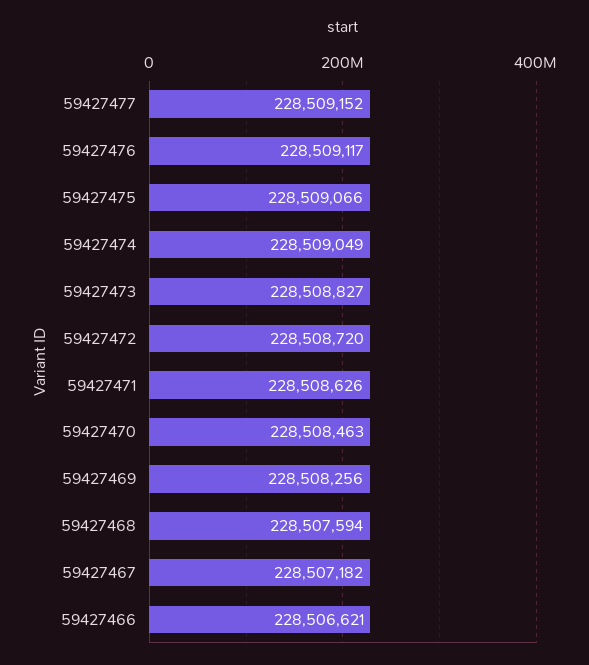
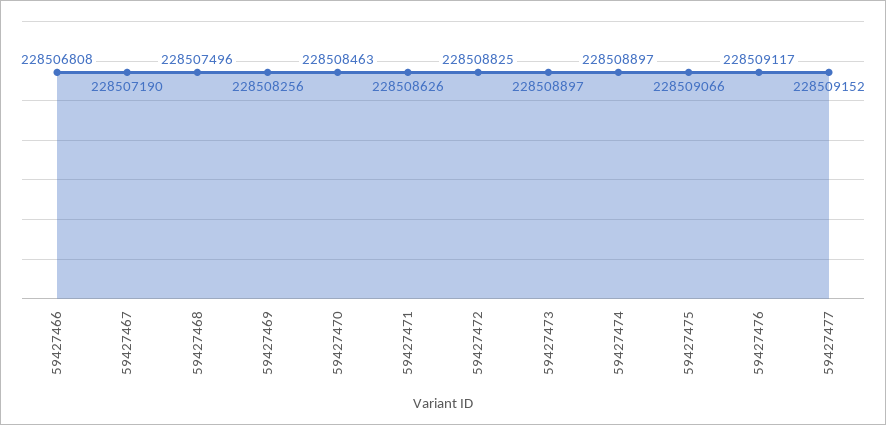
  {
    "59427477": 228509152,
    "59427476": 228509117,
    "59427475": 228509066,
-   "59427474": 228509049,
+   "59427474": 228508897,
-   "59427473": 228508827,
+   "59427473": 228508897,
-   "59427472": 228508720,
+   "59427472": 228508825,
    "59427471": 228508626,
    "59427470": 228508463,
    "59427469": 228508256,
-   "59427468": 228507594,
+   "59427468": 228507496,
-   "59427467": 228507182,
+   "59427467": 228507190,
-   "59427466": 228506621
+   "59427466": 228506808
  }

